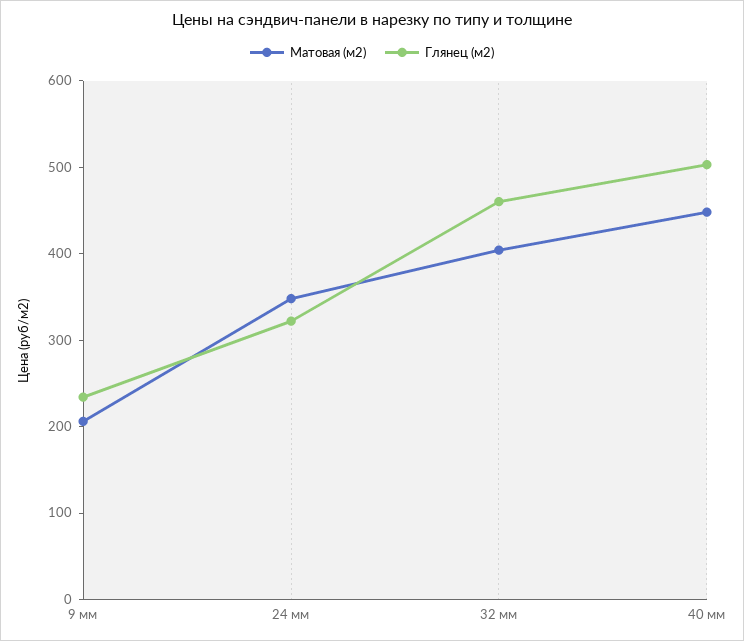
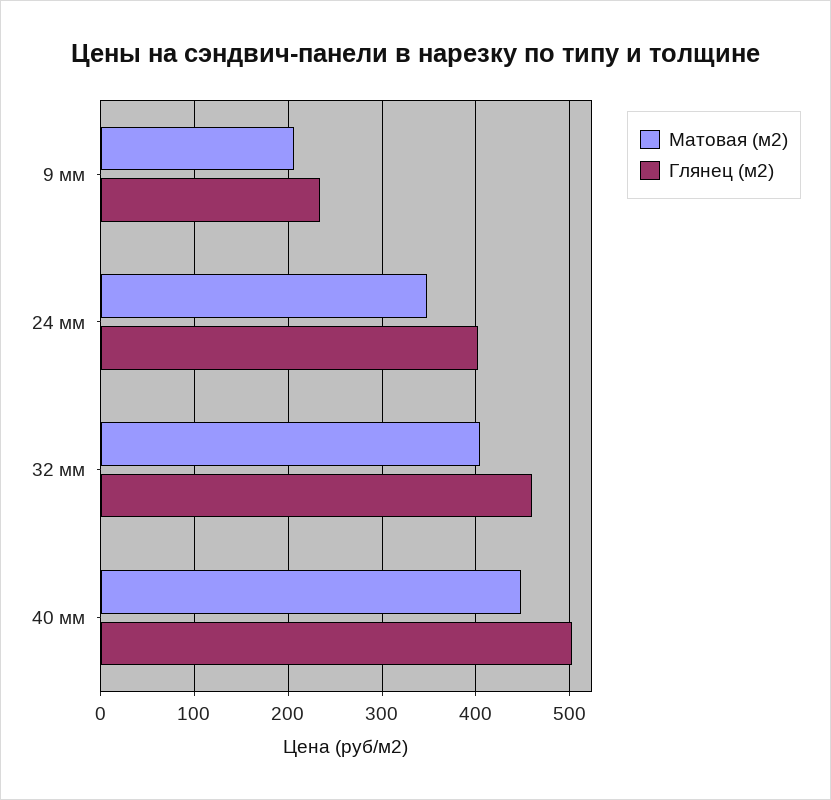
  {
    "Матовая (м2)": {
      "9 мм": 210,
      "24 мм": 350,
      "32 мм": 400,
      "40 мм": 450
    },
    "Глянец (м2)": {
      "9 мм": 230,
-     "24 мм": 320,
+     "24 мм": 400,
      "32 мм": 460,
      "40 мм": 500
    }
  }

